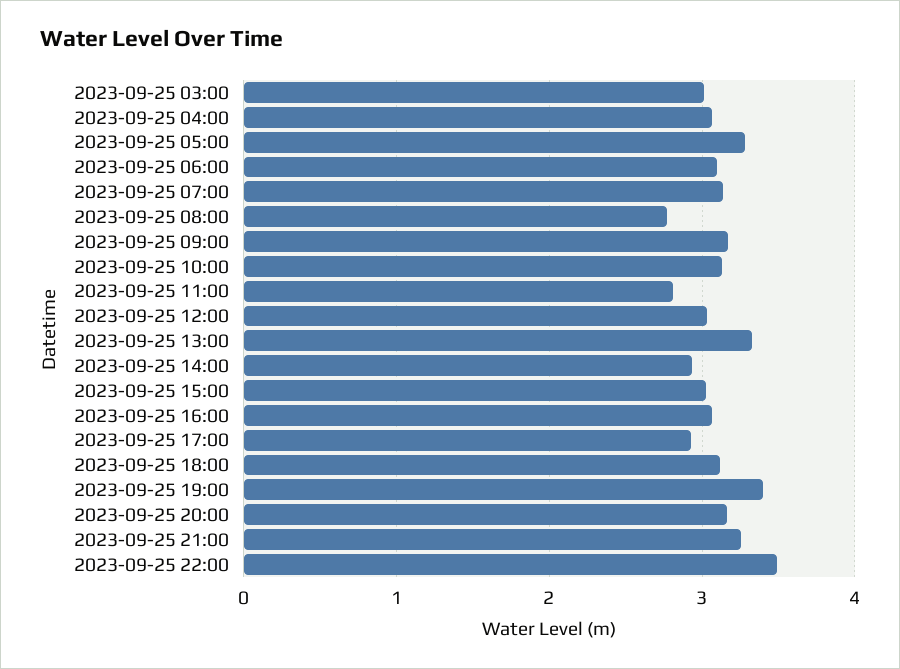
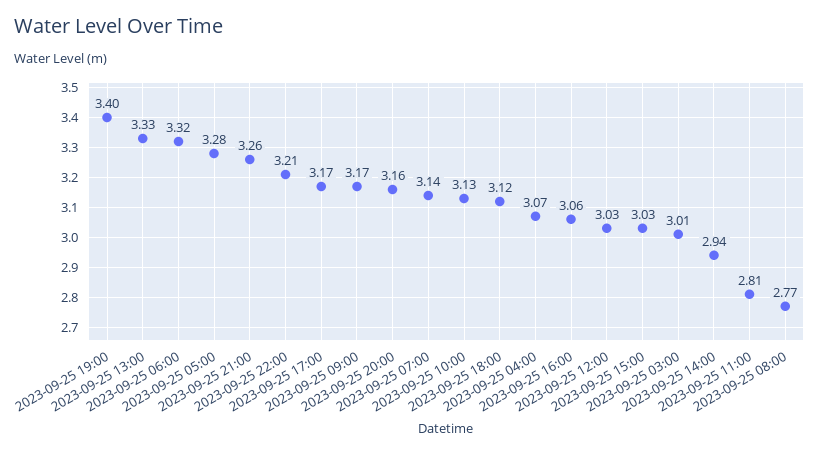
  {
    "2023-09-25 03:00": 3.01,
    "2023-09-25 04:00": 3.07,
    "2023-09-25 05:00": 3.28,
-   "2023-09-25 06:00": 3.1,
+   "2023-09-25 06:00": 3.32,
    "2023-09-25 07:00": 3.14,
    "2023-09-25 08:00": 2.77,
    "2023-09-25 09:00": 3.17,
    "2023-09-25 10:00": 3.13,
    "2023-09-25 11:00": 2.81,
    "2023-09-25 12:00": 3.03,
    "2023-09-25 13:00": 3.33,
    "2023-09-25 14:00": 2.94,
    "2023-09-25 15:00": 3.03,
    "2023-09-25 16:00": 3.06,
-   "2023-09-25 17:00": 2.9,
+   "2023-09-25 17:00": 3.17,
    "2023-09-25 18:00": 3.12,
    "2023-09-25 19:00": 3.4,
    "2023-09-25 20:00": 3.16,
    "2023-09-25 21:00": 3.26,
-   "2023-09-25 22:00": 3.5
+   "2023-09-25 22:00": 3.21
  }

